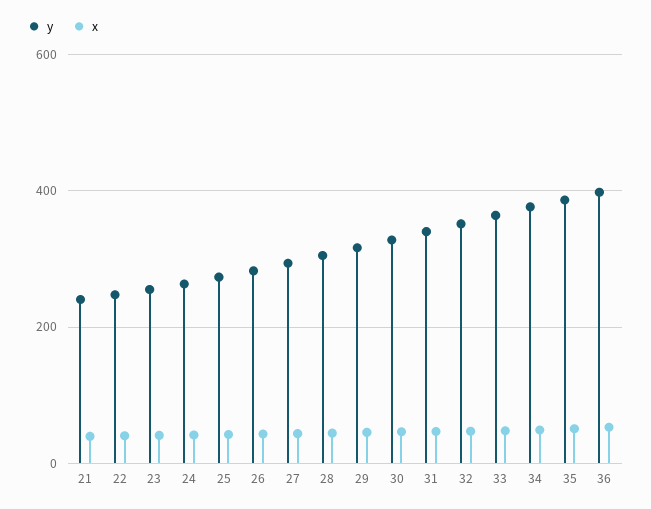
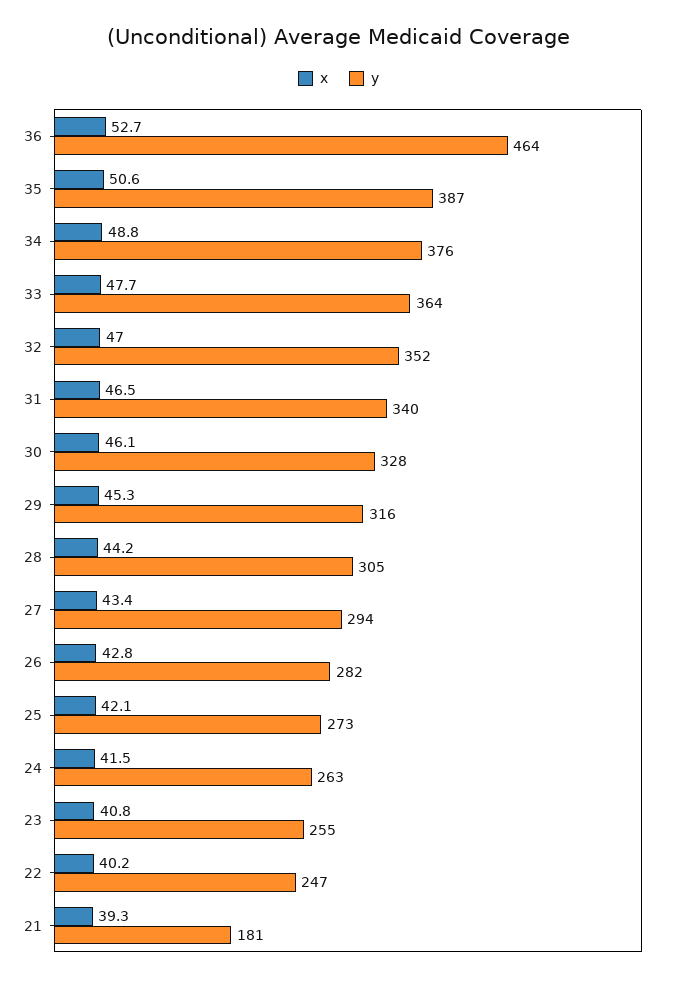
  {
    "y": {
-     "21": 240,
+     "21": 181,
      "22": 247,
      "23": 255,
      "24": 263,
      "25": 273,
      "26": 282,
      "27": 294,
      "28": 305,
      "29": 316,
      "30": 328,
      "31": 340,
      "32": 352,
      "33": 364,
      "34": 376,
      "35": 387,
-     "36": 400
+     "36": 464
    },
    "x": {
      "21": 39.3,
      "22": 40.2,
      "23": 40.8,
      "24": 41.5,
      "25": 42.1,
      "26": 42.8,
      "27": 43.4,
      "28": 44.2,
      "29": 45.3,
      "30": 46.1,
      "31": 46.5,
      "32": 47,
      "33": 47.7,
      "34": 48.8,
      "35": 50.6,
      "36": 52.7
    }
  }

